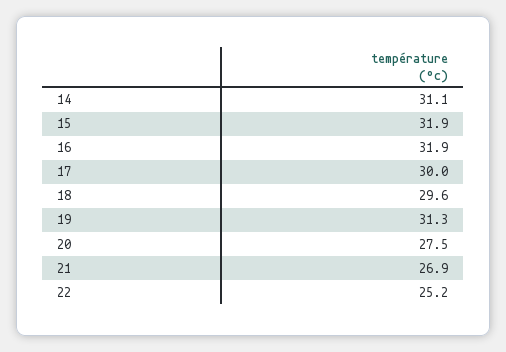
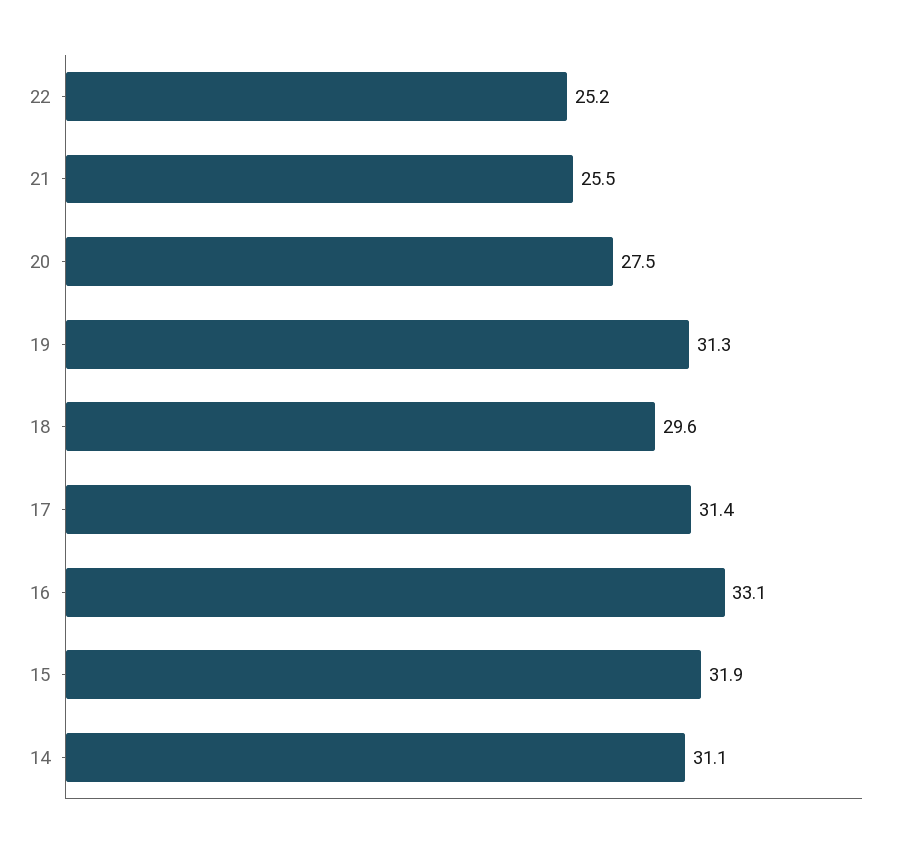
  {
    "14": 31.1,
    "15": 31.9,
-   "16": 31.9,
+   "16": 33.1,
-   "17": 30,
+   "17": 31.4,
    "18": 29.6,
    "19": 31.3,
    "20": 27.5,
-   "21": 26.9,
+   "21": 25.5,
    "22": 25.2
  }

